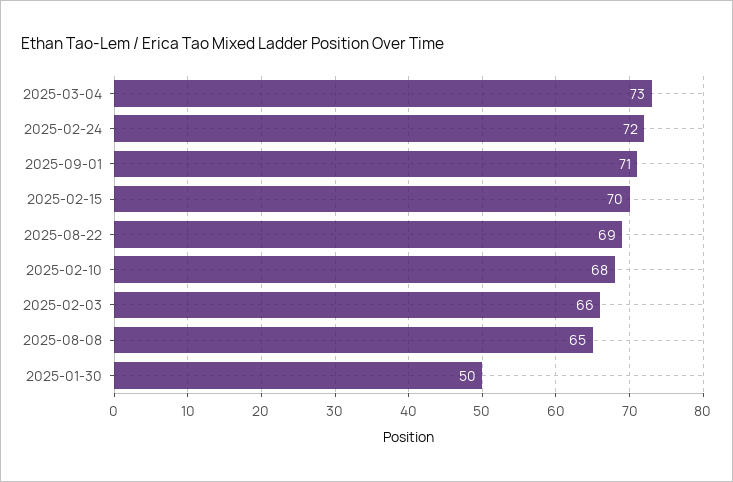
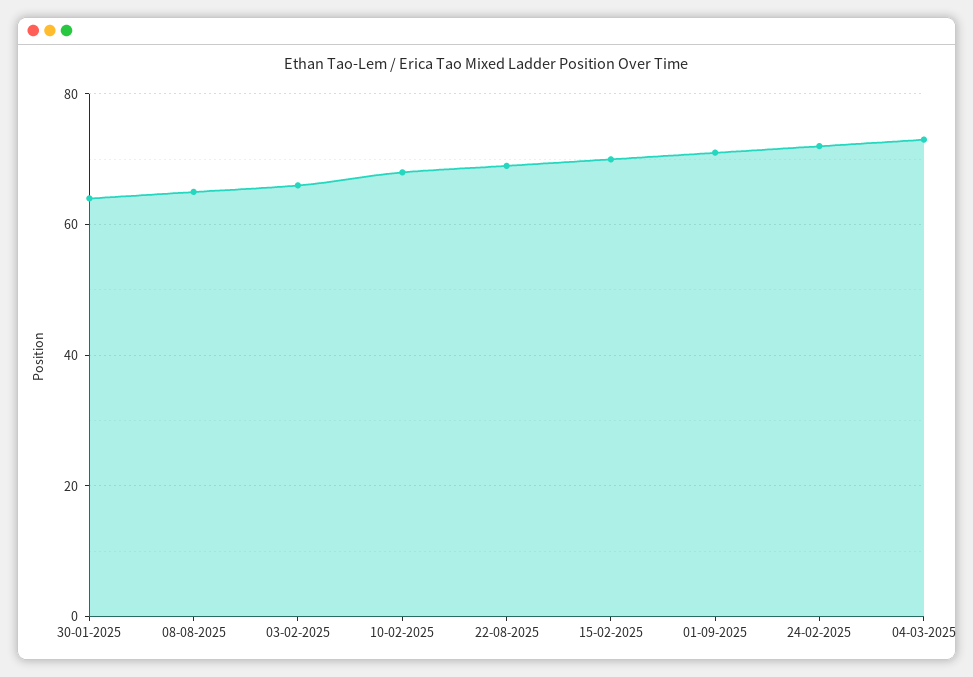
  {
    "2025-03-04": 73,
    "2025-02-24": 72,
    "2025-09-01": 71,
    "2025-02-15": 70,
    "2025-08-22": 69,
    "2025-02-10": 68,
    "2025-02-03": 66,
    "2025-08-08": 65,
-   "2025-01-30": 50
+   "2025-01-30": 65
  }

